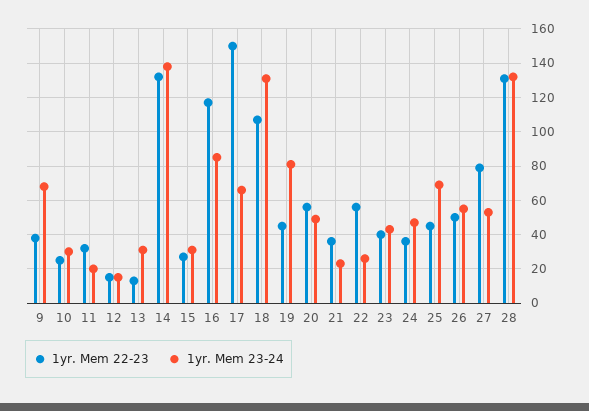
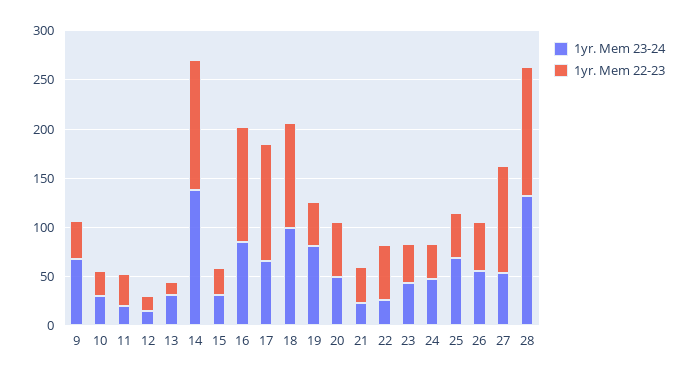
  {
    "1yr. Mem 22-23": {
      "9": 40,
      "10": 25,
      "11": 30,
      "12": 15,
      "13": 15,
      "14": 130,
      "15": 25,
      "16": 115,
-     "17": 150,
+     "17": 120,
      "18": 105,
      "19": 45,
      "20": 55,
      "21": 35,
      "22": 55,
      "23": 40,
      "24": 35,
      "25": 45,
      "26": 50,
-     "27": 80,
+     "27": 110,
      "28": 130
    },
    "1yr. Mem 23-24": {
      "9": 70,
      "10": 30,
      "11": 20,
      "12": 15,
      "13": 30,
      "14": 140,
      "15": 30,
      "16": 85,
      "17": 65,
-     "18": 130,
+     "18": 100,
      "19": 80,
      "20": 50,
      "21": 25,
      "22": 25,
      "23": 45,
      "24": 45,
      "25": 70,
      "26": 55,
      "27": 55,
      "28": 130
    }
  }

